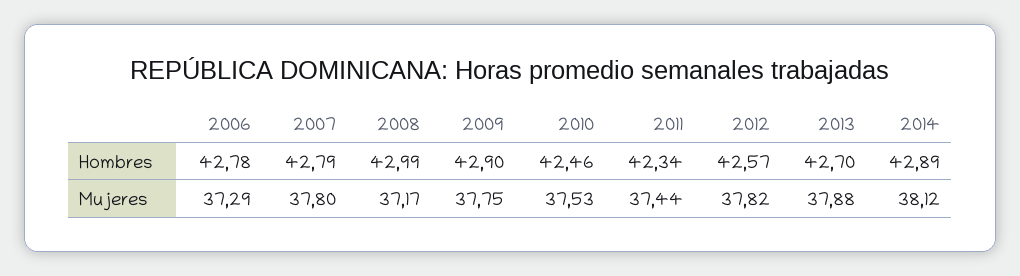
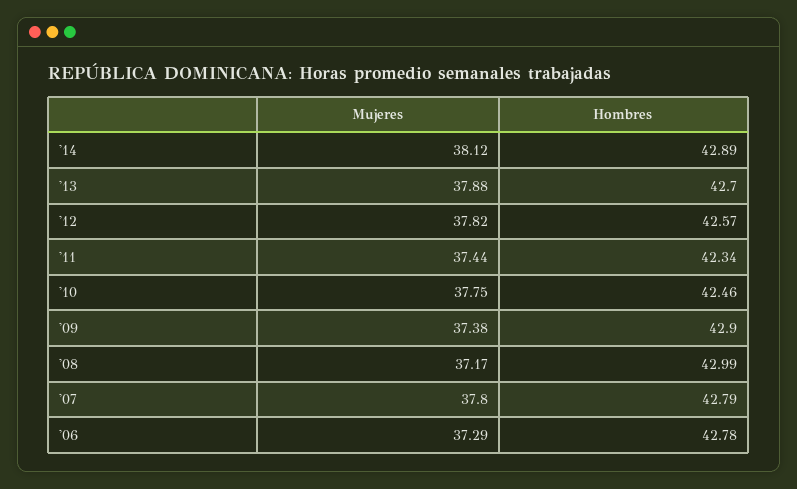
  {
    "2006": {
      "Hombres": 42.78,
      "Mujeres": 37.29
    },
    "2007": {
      "Hombres": 42.79,
      "Mujeres": 37.8
    },
    "2008": {
      "Hombres": 42.99,
      "Mujeres": 37.17
    },
    "2009": {
      "Hombres": 42.9,
-     "Mujeres": 37.75
+     "Mujeres": 37.38
    },
    "2010": {
      "Hombres": 42.46,
-     "Mujeres": 37.53
+     "Mujeres": 37.75
    },
    "2011": {
      "Hombres": 42.34,
      "Mujeres": 37.44
    },
    "2012": {
      "Hombres": 42.57,
      "Mujeres": 37.82
    },
    "2013": {
      "Hombres": 42.7,
      "Mujeres": 37.88
    },
    "2014": {
      "Hombres": 42.89,
      "Mujeres": 38.12
    }
  }

